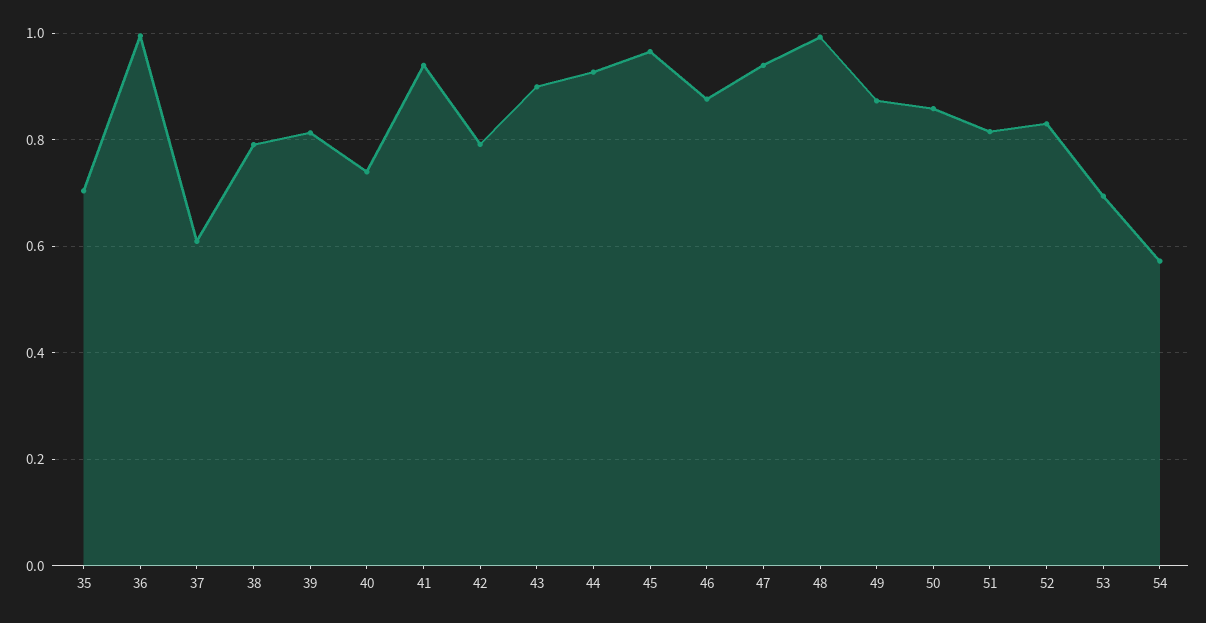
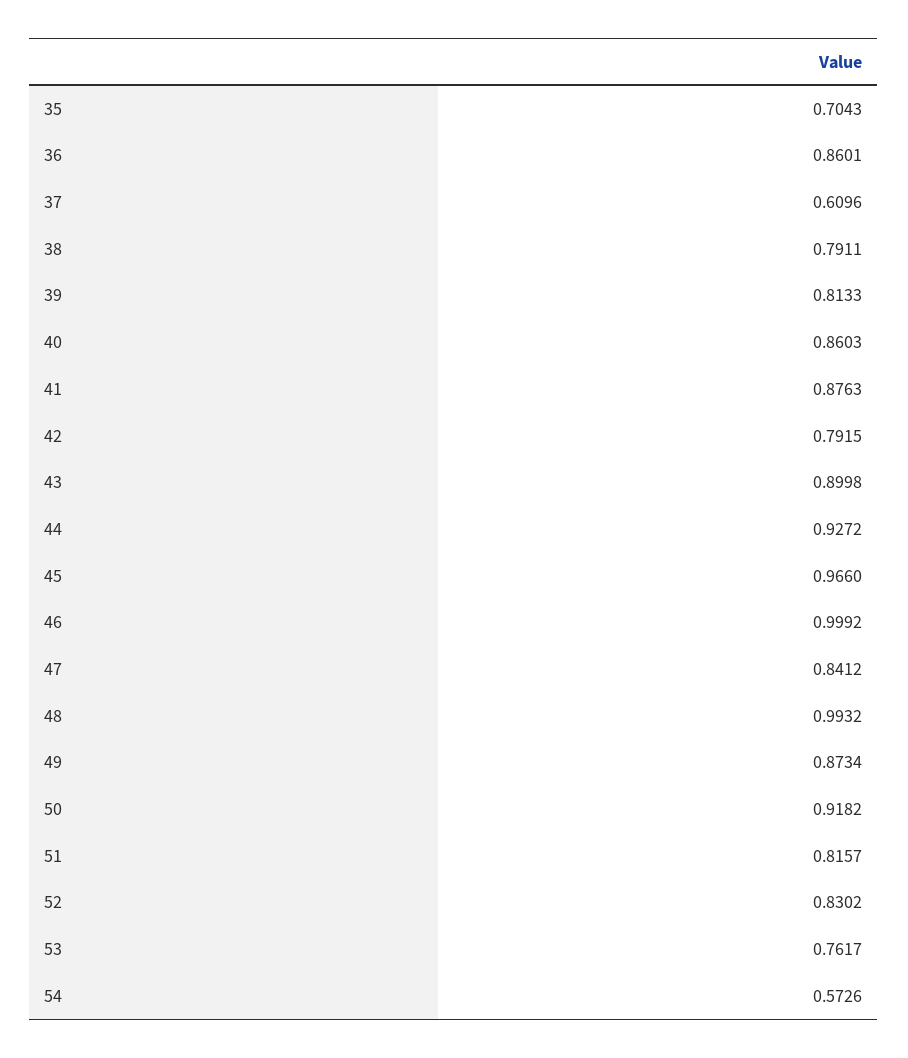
  {
    "35": 0.7043,
-   "36": 1,
+   "36": 0.8601,
    "37": 0.6096,
    "38": 0.7911,
    "39": 0.8133,
-   "40": 0.74,
+   "40": 0.8603,
-   "41": 0.94,
+   "41": 0.8763,
    "42": 0.7915,
    "43": 0.8998,
    "44": 0.9272,
    "45": 0.966,
-   "46": 0.88,
+   "46": 0.9992,
-   "47": 0.94,
+   "47": 0.8412,
    "48": 0.9932,
    "49": 0.8734,
-   "50": 0.86,
+   "50": 0.9182,
    "51": 0.8157,
    "52": 0.8302,
-   "53": 0.7,
+   "53": 0.7617,
    "54": 0.5726
  }

